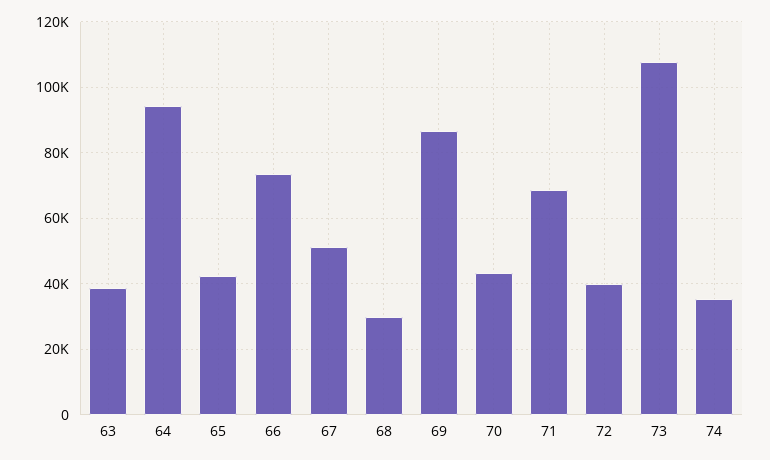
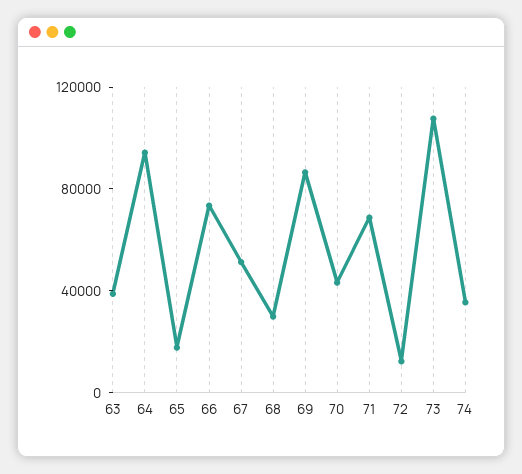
  {
    "63": 38000,
    "64": 94000,
-   "65": 42000,
+   "65": 20000,
    "66": 74000,
    "67": 52000,
    "68": 30000,
    "69": 86000,
    "70": 44000,
    "71": 68000,
-   "72": 40000,
+   "72": 10000,
    "73": 108000,
    "74": 36000
  }

